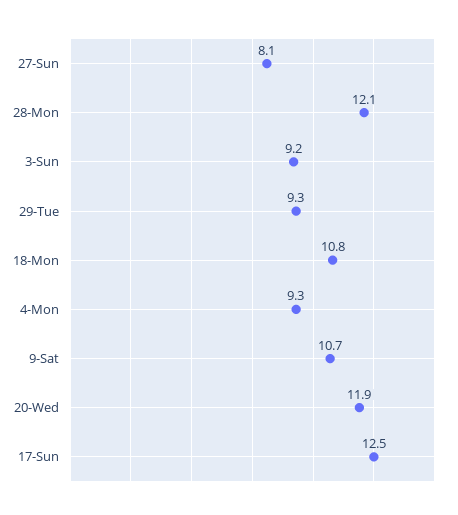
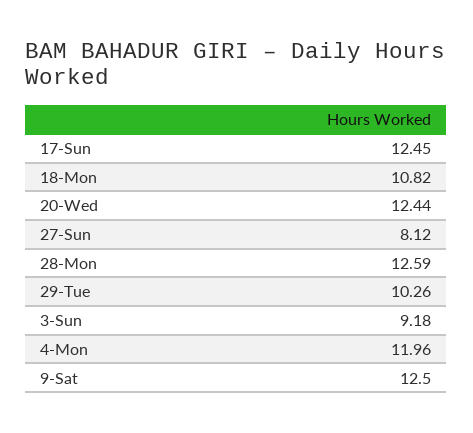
  {
    "27-Sun": 8.12,
-   "28-Mon": 12.1,
+   "28-Mon": 12.59,
    "3-Sun": 9.18,
-   "29-Tue": 9.3,
+   "29-Tue": 10.26,
    "18-Mon": 10.82,
-   "4-Mon": 9.3,
+   "4-Mon": 11.96,
-   "9-Sat": 10.7,
+   "9-Sat": 12.5,
-   "20-Wed": 11.9,
+   "20-Wed": 12.44,
    "17-Sun": 12.45
  }

